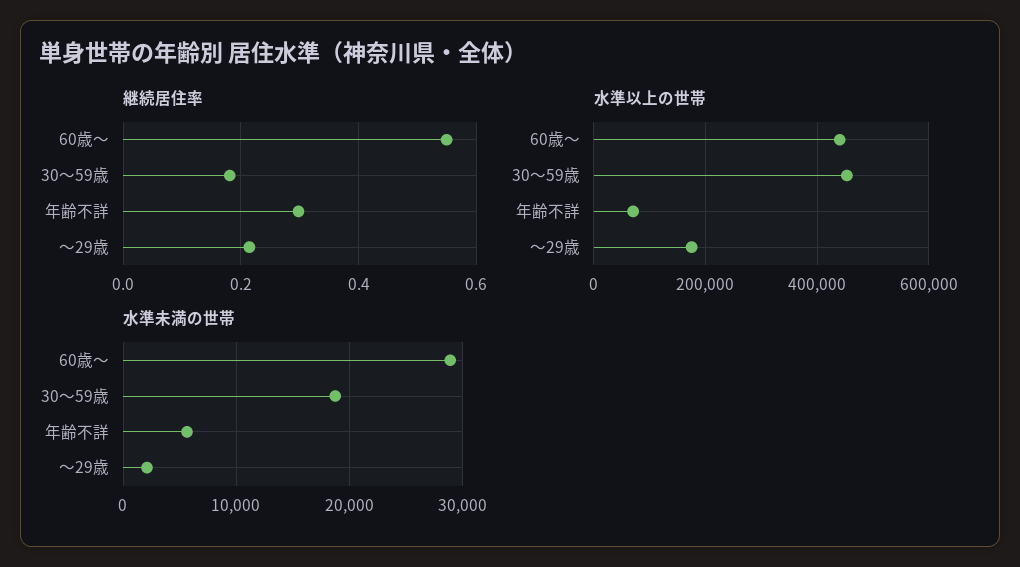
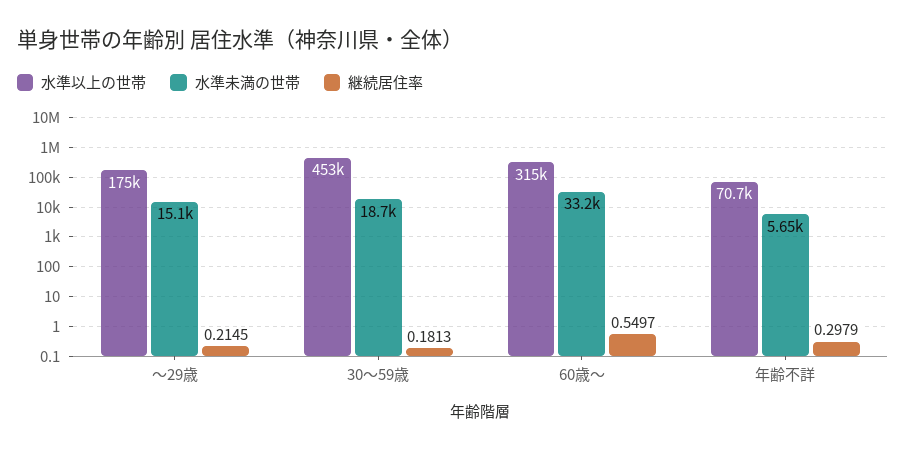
  {
    "継続居住率": {
      "60歳～": 0.5497,
      "30～59歳": 0.1813,
      "年齢不詳": 0.2979,
      "～29歳": 0.2145
    },
    "水準以上の世帯": {
-     "60歳～": 440000,
+     "60歳～": 315000,
      "30～59歳": 453000,
      "年齢不詳": 70700,
      "～29歳": 175000
    },
    "水準未満の世帯": {
-     "60歳～": 29000,
+     "60歳～": 33200,
      "30～59歳": 18700,
      "年齢不詳": 5650,
-     "～29歳": 2000
+     "～29歳": 15100
    }
  }

